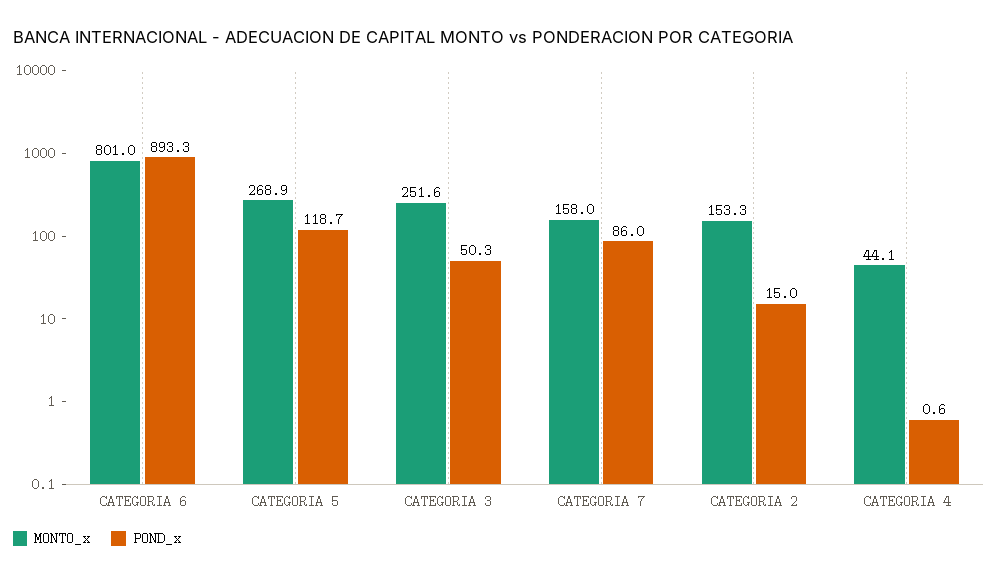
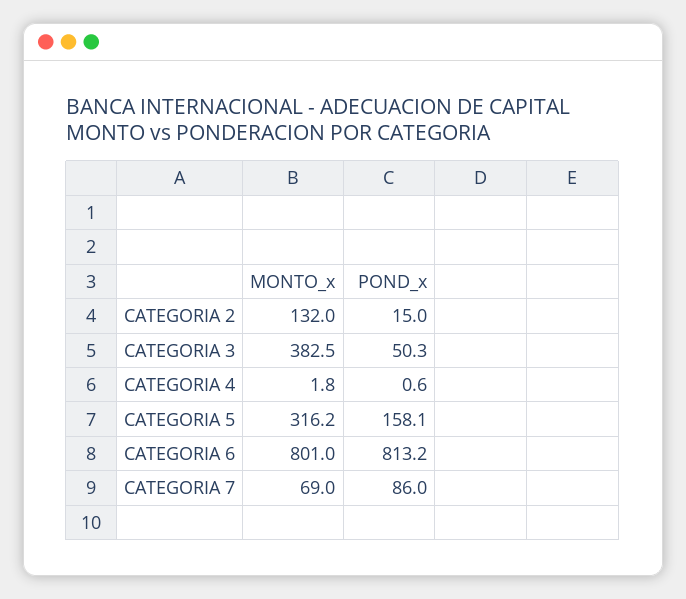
  {
    "MONTO_x": {
      "CATEGORIA 6": 801,
-     "CATEGORIA 5": 268.9,
+     "CATEGORIA 5": 316.2,
-     "CATEGORIA 3": 251.6,
+     "CATEGORIA 3": 382.5,
-     "CATEGORIA 7": 158,
+     "CATEGORIA 7": 69,
-     "CATEGORIA 2": 153.3,
+     "CATEGORIA 2": 132,
-     "CATEGORIA 4": 44.1
+     "CATEGORIA 4": 1.8
    },
    "POND_x": {
-     "CATEGORIA 6": 893.3,
+     "CATEGORIA 6": 813.2,
-     "CATEGORIA 5": 118.7,
+     "CATEGORIA 5": 158.1,
      "CATEGORIA 3": 50.3,
      "CATEGORIA 7": 86,
      "CATEGORIA 2": 15,
      "CATEGORIA 4": 0.6
    }
  }

